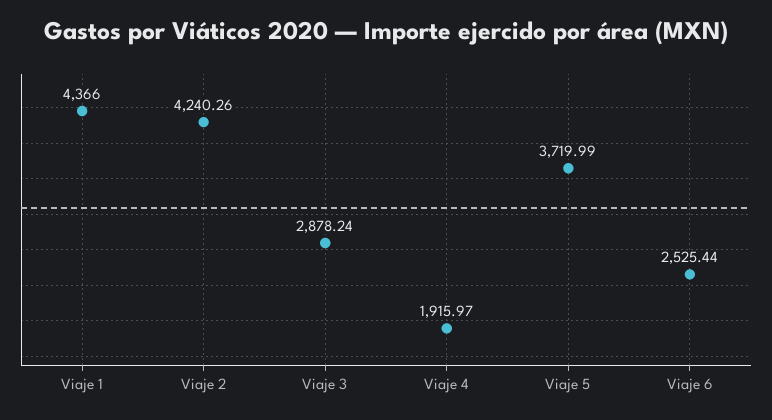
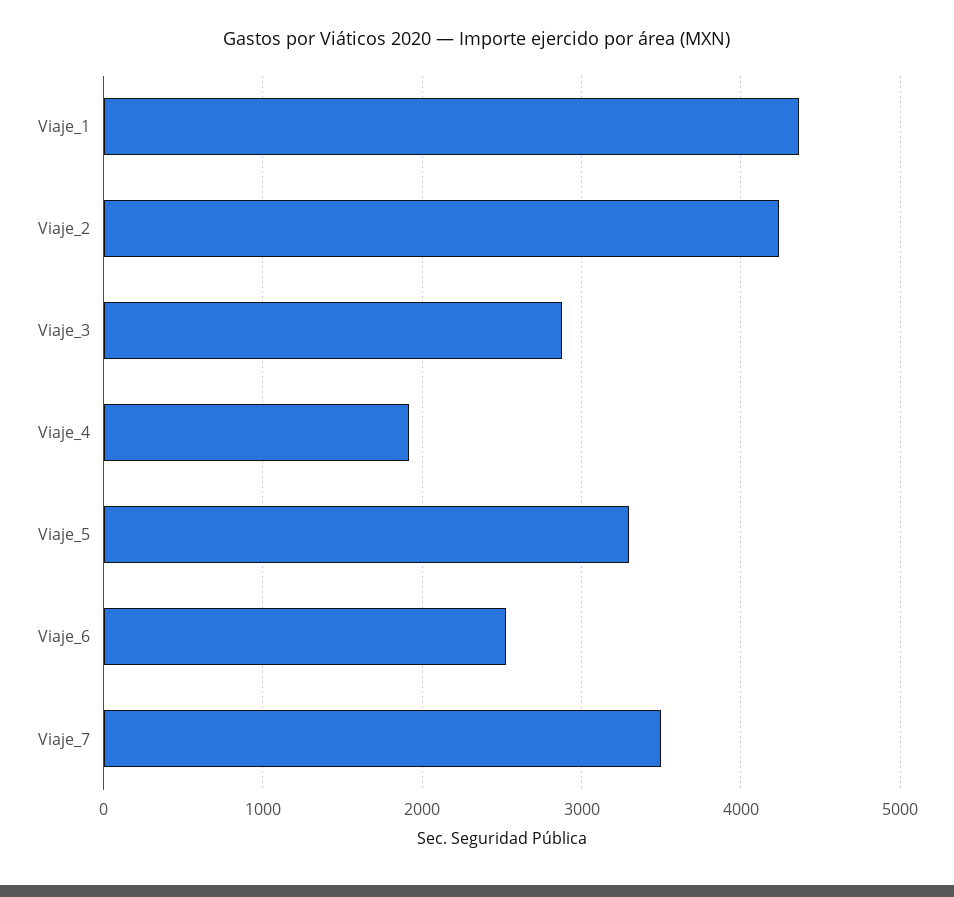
  {
    "Viaje 1": 4366,
    "Viaje 2": 4240.26,
    "Viaje 3": 2878.24,
    "Viaje 4": 1915.97,
-   "Viaje 5": 3719.99,
+   "Viaje 5": 3300,
-   "Viaje 6": 2525.44
+   "Viaje 6": 2525.44,
+   "Viaje_7": 3500
  }

